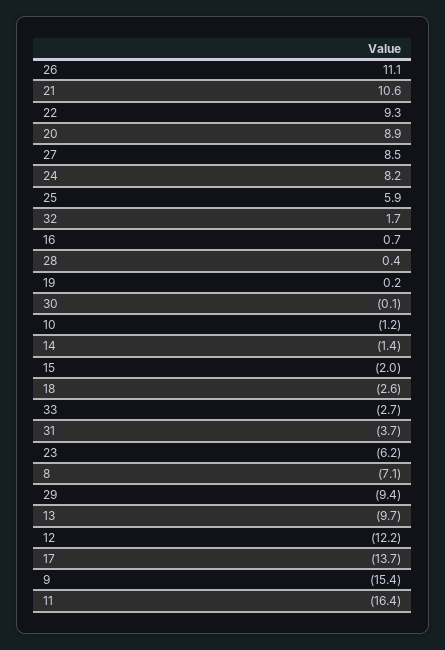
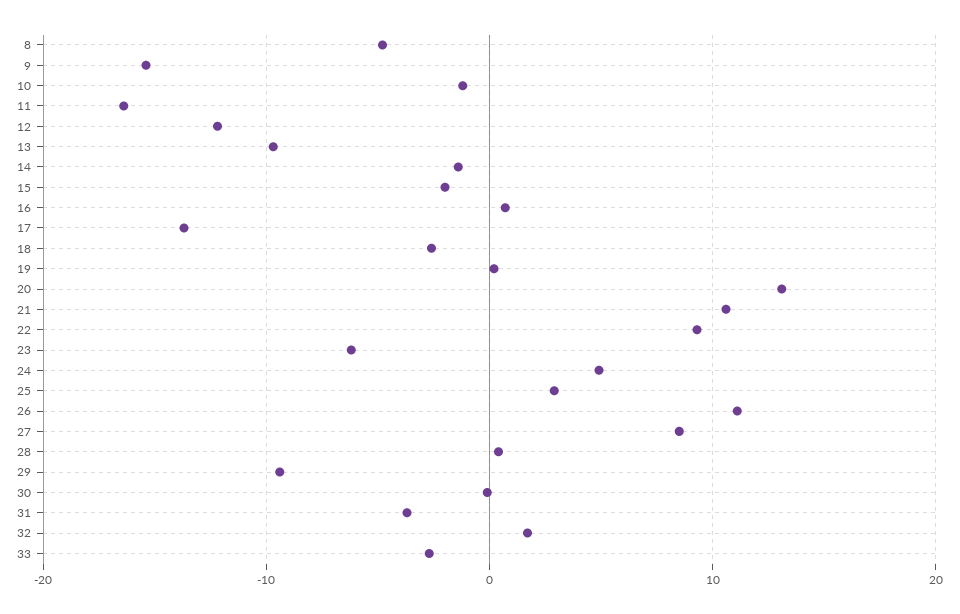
  {
    "26": 11.1,
    "21": 10.6,
    "22": 9.3,
-   "20": 8.9,
+   "20": 13,
    "27": 8.5,
-   "24": 8.2,
+   "24": 5,
-   "25": 5.9,
+   "25": 3,
    "32": 1.7,
    "16": 0.7,
    "28": 0.4,
    "19": 0.2,
    "30": -0.1,
    "10": -1.2,
    "14": -1.4,
    "15": -2,
    "18": -2.6,
    "33": -2.7,
    "31": -3.7,
    "23": -6.2,
-   "8": -7.1,
+   "8": -5,
    "29": -9.4,
    "13": -9.7,
    "12": -12.2,
    "17": -13.7,
    "9": -15.4,
    "11": -16.4
  }

